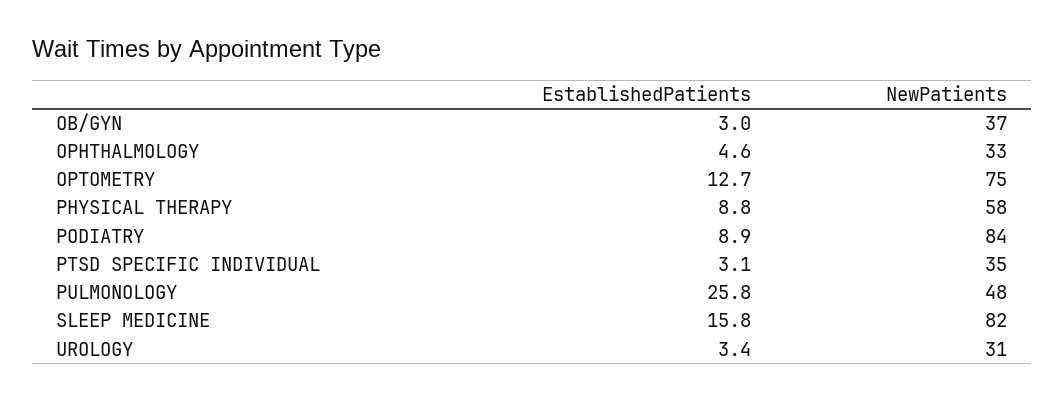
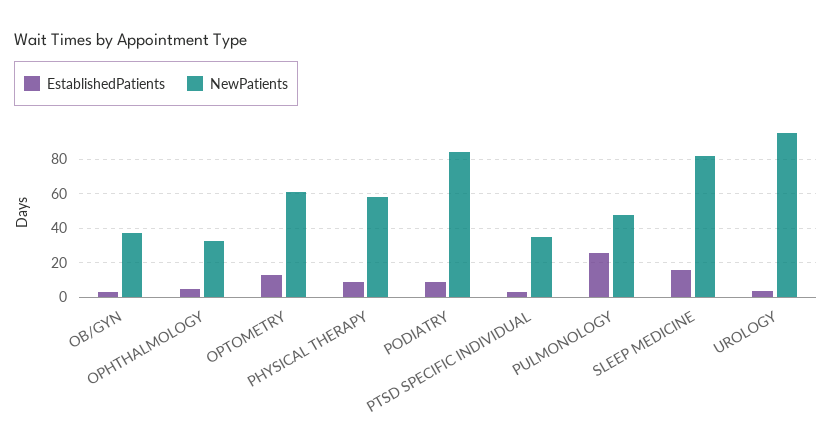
  {
    "EstablishedPatients": {
      "OB/GYN": 3,
      "OPHTHALMOLOGY": 4.6,
      "OPTOMETRY": 12.7,
      "PHYSICAL THERAPY": 8.8,
      "PODIATRY": 8.9,
      "PTSD SPECIFIC INDIVIDUAL": 3.1,
      "PULMONOLOGY": 25.8,
      "SLEEP MEDICINE": 15.8,
      "UROLOGY": 3.4
    },
    "NewPatients": {
      "OB/GYN": 37,
      "OPHTHALMOLOGY": 33,
-     "OPTOMETRY": 75,
+     "OPTOMETRY": 60,
      "PHYSICAL THERAPY": 58,
      "PODIATRY": 84,
      "PTSD SPECIFIC INDIVIDUAL": 35,
      "PULMONOLOGY": 48,
      "SLEEP MEDICINE": 82,
-     "UROLOGY": 31
+     "UROLOGY": 95
    }
  }

